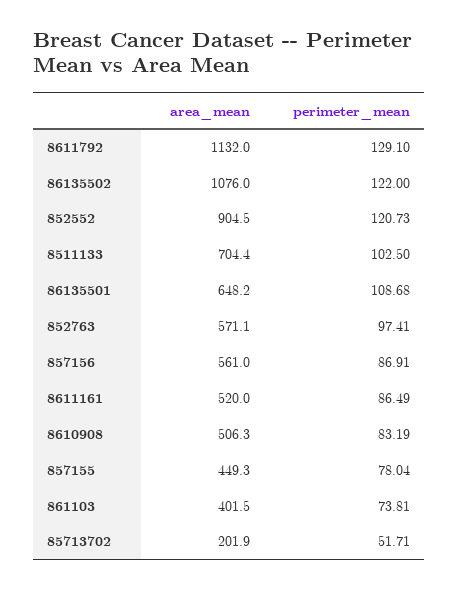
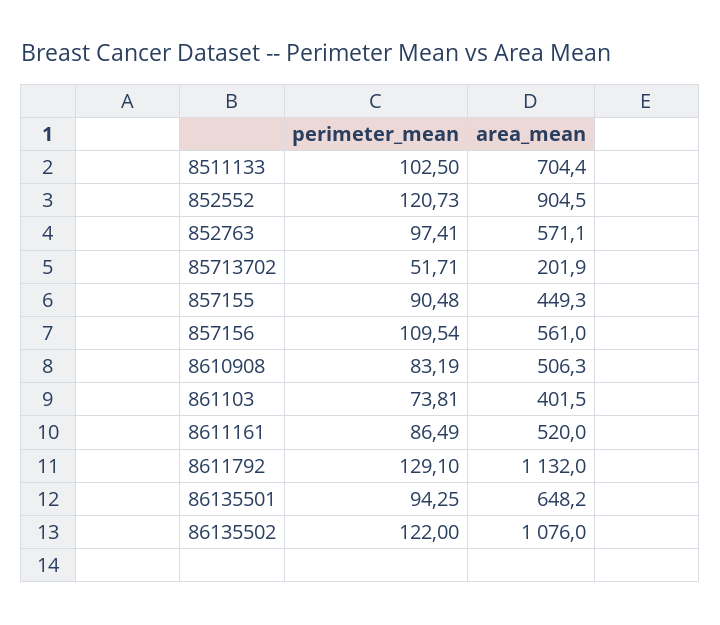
  {
    "area_mean": {
      "8611792": 1132,
      "86135502": 1076,
      "852552": 904.5,
      "8511133": 704.4,
      "86135501": 648.2,
      "852763": 571.1,
      "857156": 561,
      "8611161": 520,
      "8610908": 506.3,
      "857155": 449.3,
      "861103": 401.5,
      "85713702": 201.9
    },
    "perimeter_mean": {
      "8611792": 129.1,
      "86135502": 122,
      "852552": 120.73,
      "8511133": 102.5,
-     "86135501": 108.68,
+     "86135501": 94.25,
      "852763": 97.41,
-     "857156": 86.91,
+     "857156": 109.54,
      "8611161": 86.49,
      "8610908": 83.19,
-     "857155": 78.04,
+     "857155": 90.48,
      "861103": 73.81,
      "85713702": 51.71
    }
  }

